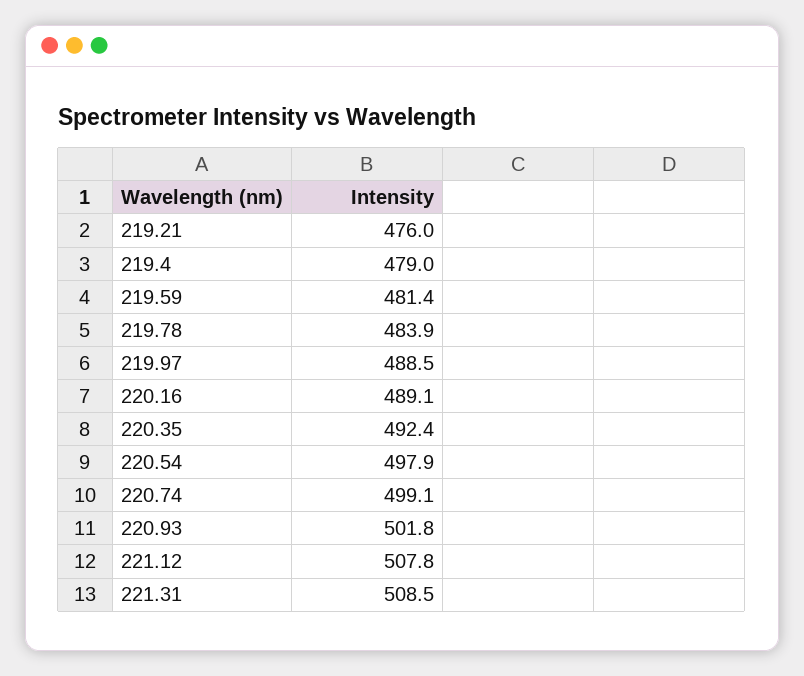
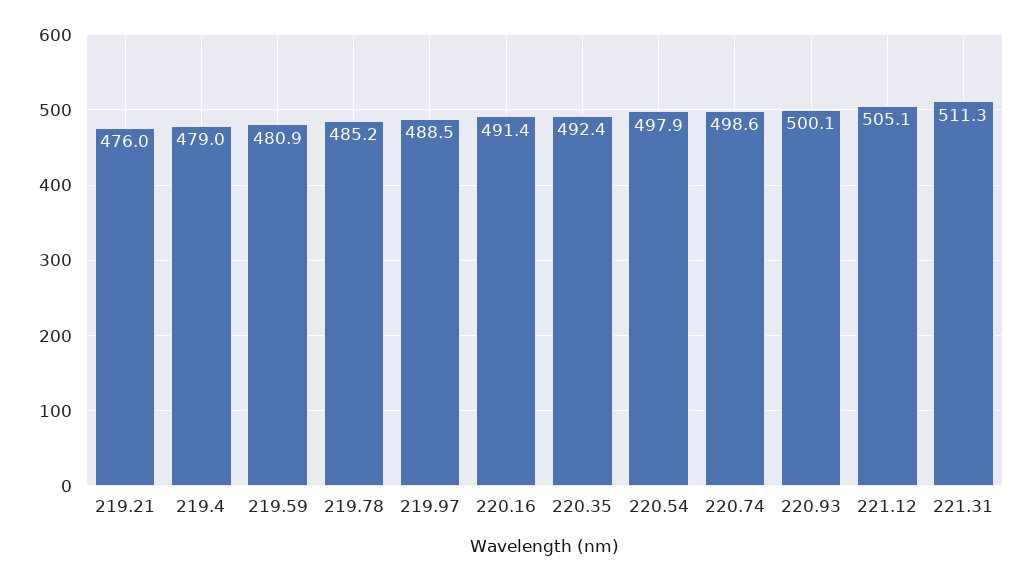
  {
    "219.21": 476,
    "219.4": 479,
-   "219.59": 481.4,
+   "219.59": 480.9,
-   "219.78": 483.9,
+   "219.78": 485.2,
    "219.97": 488.5,
-   "220.16": 489.1,
+   "220.16": 491.4,
    "220.35": 492.4,
    "220.54": 497.9,
-   "220.74": 499.1,
+   "220.74": 498.6,
-   "220.93": 501.8,
+   "220.93": 500.1,
-   "221.12": 507.8,
+   "221.12": 505.1,
-   "221.31": 508.5
+   "221.31": 511.3
  }

